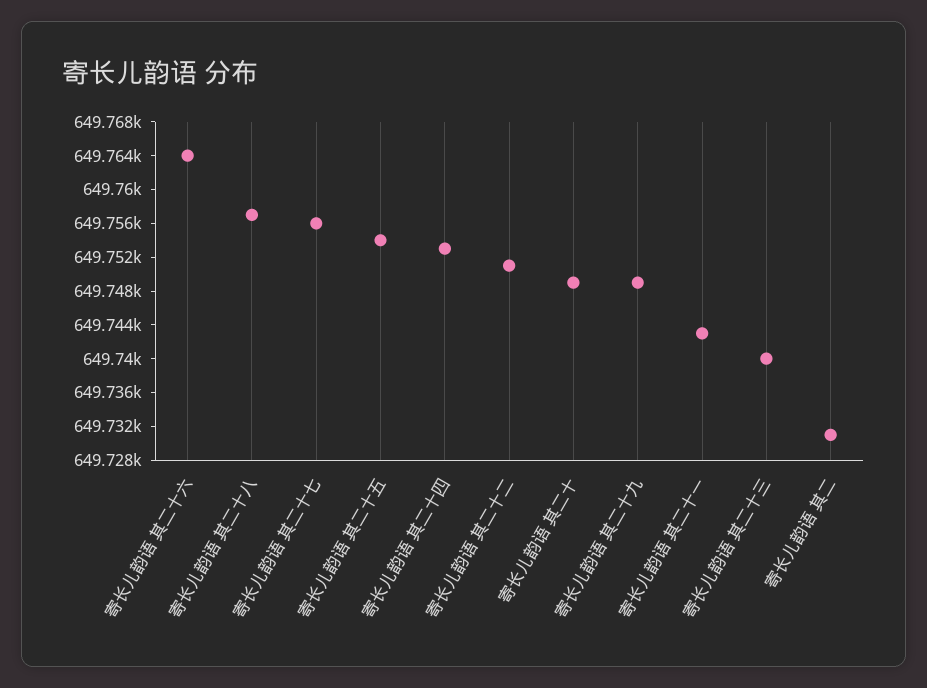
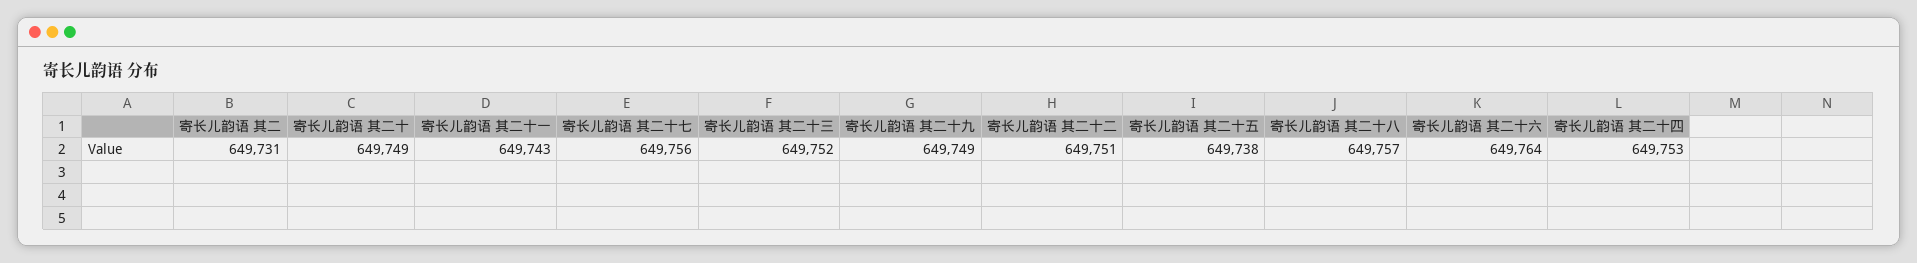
  {
    "寄长儿韵语 其二十六": 649764,
    "寄长儿韵语 其二十八": 649757,
    "寄长儿韵语 其二十七": 649756,
-   "寄长儿韵语 其二十五": 649754,
+   "寄长儿韵语 其二十五": 649738,
    "寄长儿韵语 其二十四": 649753,
    "寄长儿韵语 其二十二": 649751,
    "寄长儿韵语 其二十": 649749,
    "寄长儿韵语 其二十九": 649749,
    "寄长儿韵语 其二十一": 649743,
-   "寄长儿韵语 其二十三": 649740,
+   "寄长儿韵语 其二十三": 649752,
    "寄长儿韵语 其二": 649731
  }

